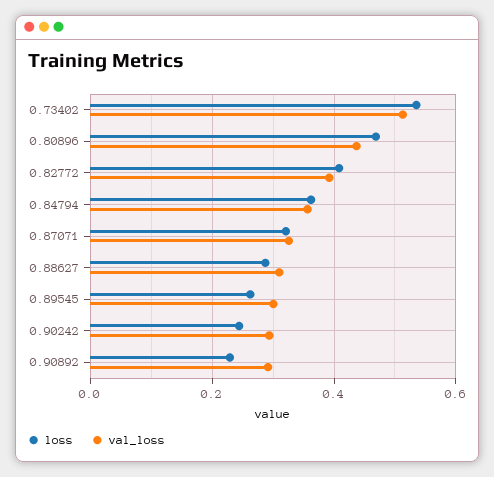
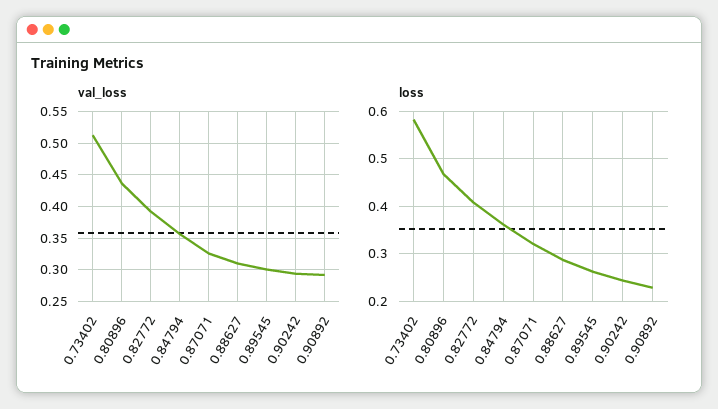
  {
    "loss": {
-     "0.73402": 0.54,
+     "0.73402": 0.58,
      "0.80896": 0.46,
      "0.82772": 0.4,
      "0.84794": 0.36,
      "0.87071": 0.32,
      "0.88627": 0.28,
      "0.89545": 0.26,
      "0.90242": 0.24,
      "0.90892": 0.22
    },
    "val_loss": {
      "0.73402": 0.51,
      "0.80896": 0.44,
      "0.82772": 0.39,
      "0.84794": 0.36,
      "0.87071": 0.33,
      "0.88627": 0.31,
      "0.89545": 0.3,
      "0.90242": 0.29,
      "0.90892": 0.29
    }
  }

